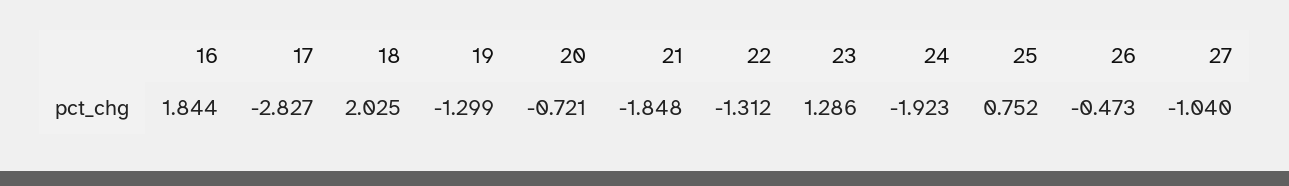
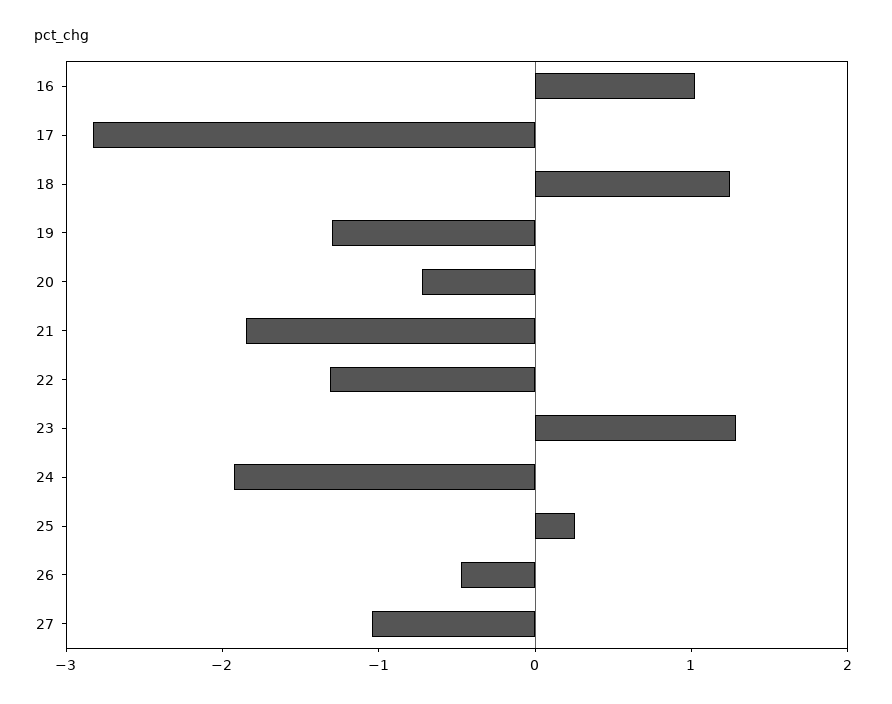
  {
-   "16": 1.844,
+   "16": 1,
    "17": -2.827,
-   "18": 2.025,
+   "18": 1.2,
    "19": -1.299,
    "20": -0.721,
    "21": -1.848,
    "22": -1.312,
    "23": 1.286,
    "24": -1.923,
-   "25": 0.752,
+   "25": 0.2,
    "26": -0.473,
    "27": -1.04
  }

